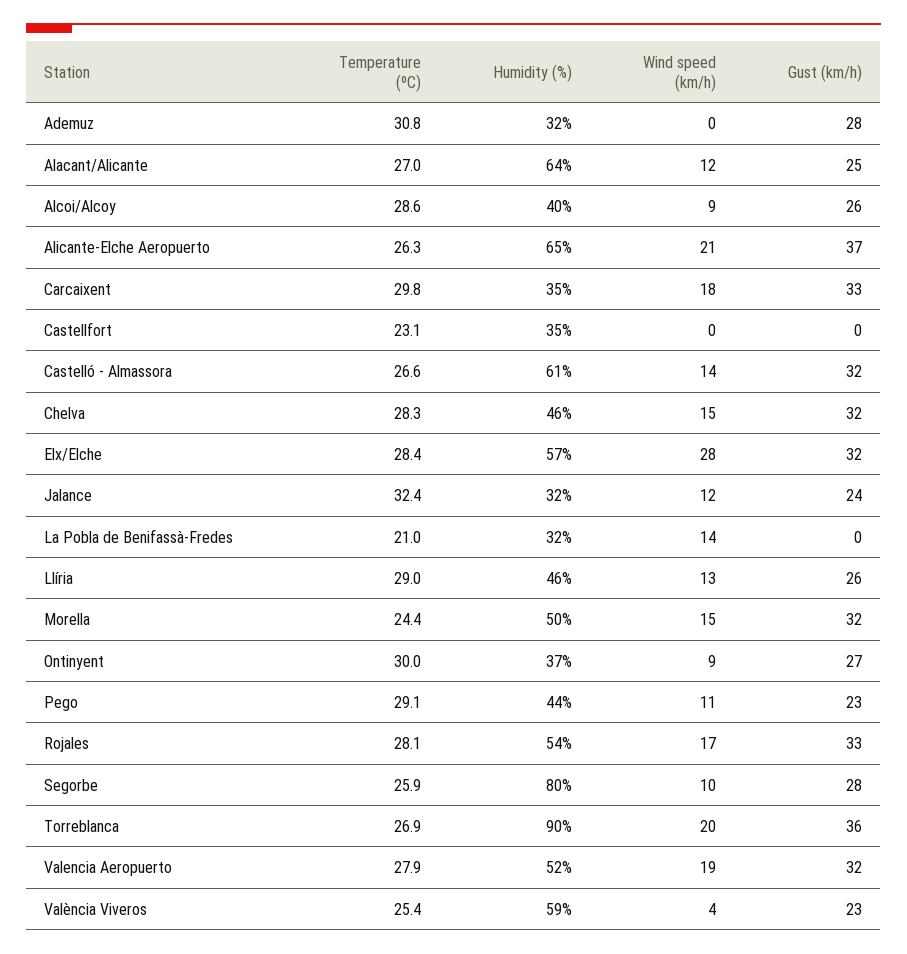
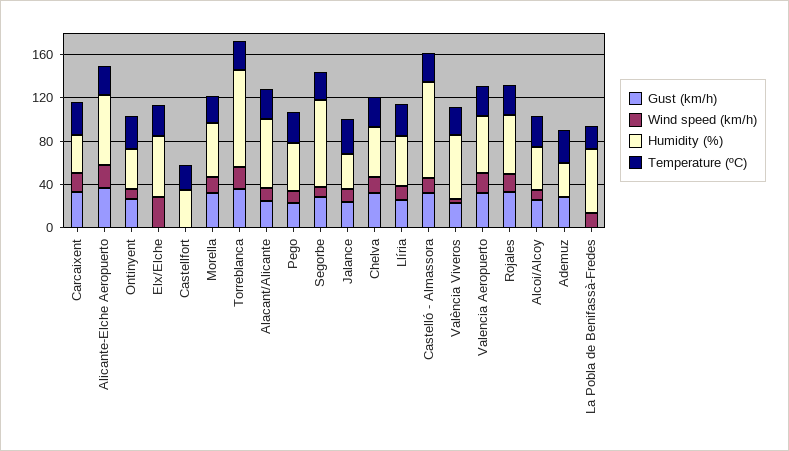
  {
    "Temperature (ºC)": {
      "Ademuz": 30.8,
      "Alacant/Alicante": 27,
      "Alcoi/Alcoy": 28.6,
      "Alicante-Elche Aeropuerto": 26.3,
      "Carcaixent": 29.8,
      "Castellfort": 23.1,
      "Castelló - Almassora": 26.6,
      "Chelva": 28.3,
      "Elx/Elche": 28.4,
      "Jalance": 32.4,
      "La Pobla de Benifassà-Fredes": 21,
      "Llíria": 29,
      "Morella": 24.4,
      "Ontinyent": 30,
      "Pego": 29.1,
      "Rojales": 28.1,
      "Segorbe": 25.9,
      "Torreblanca": 26.9,
      "Valencia Aeropuerto": 27.9,
      "València Viveros": 25.4
    },
    "Humidity (%)": {
      "Ademuz": 32,
      "Alacant/Alicante": 64,
      "Alcoi/Alcoy": 40,
      "Alicante-Elche Aeropuerto": 65,
      "Carcaixent": 35,
      "Castellfort": 35,
-     "Castelló - Almassora": 61,
+     "Castelló - Almassora": 90,
      "Chelva": 46,
      "Elx/Elche": 57,
      "Jalance": 32,
-     "La Pobla de Benifassà-Fredes": 32,
+     "La Pobla de Benifassà-Fredes": 60,
      "Llíria": 46,
      "Morella": 50,
      "Ontinyent": 37,
      "Pego": 44,
      "Rojales": 54,
      "Segorbe": 80,
      "Torreblanca": 90,
      "Valencia Aeropuerto": 52,
      "València Viveros": 59
    },
    "Wind speed (km/h)": {
      "Ademuz": 0,
      "Alacant/Alicante": 12,
      "Alcoi/Alcoy": 9,
      "Alicante-Elche Aeropuerto": 21,
      "Carcaixent": 18,
      "Castellfort": 0,
      "Castelló - Almassora": 14,
      "Chelva": 15,
      "Elx/Elche": 28,
      "Jalance": 12,
      "La Pobla de Benifassà-Fredes": 14,
      "Llíria": 13,
      "Morella": 15,
      "Ontinyent": 9,
      "Pego": 11,
      "Rojales": 17,
      "Segorbe": 10,
      "Torreblanca": 20,
      "Valencia Aeropuerto": 19,
      "València Viveros": 4
    },
    "Gust (km/h)": {
      "Ademuz": 28,
      "Alacant/Alicante": 25,
      "Alcoi/Alcoy": 26,
      "Alicante-Elche Aeropuerto": 37,
      "Carcaixent": 33,
      "Castellfort": 0,
      "Castelló - Almassora": 32,
      "Chelva": 32,
-     "Elx/Elche": 32,
+     "Elx/Elche": 0,
      "Jalance": 24,
      "La Pobla de Benifassà-Fredes": 0,
      "Llíria": 26,
      "Morella": 32,
      "Ontinyent": 27,
      "Pego": 23,
      "Rojales": 33,
      "Segorbe": 28,
      "Torreblanca": 36,
      "Valencia Aeropuerto": 32,
      "València Viveros": 23
    }
  }

